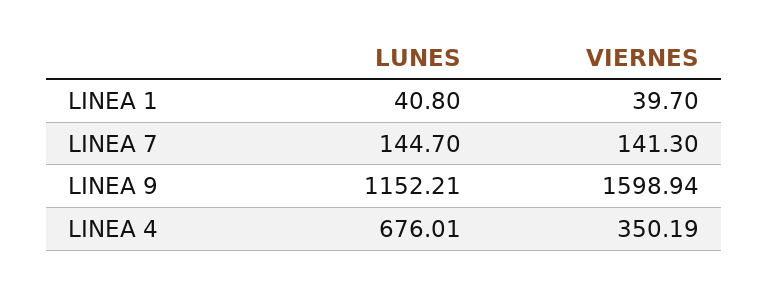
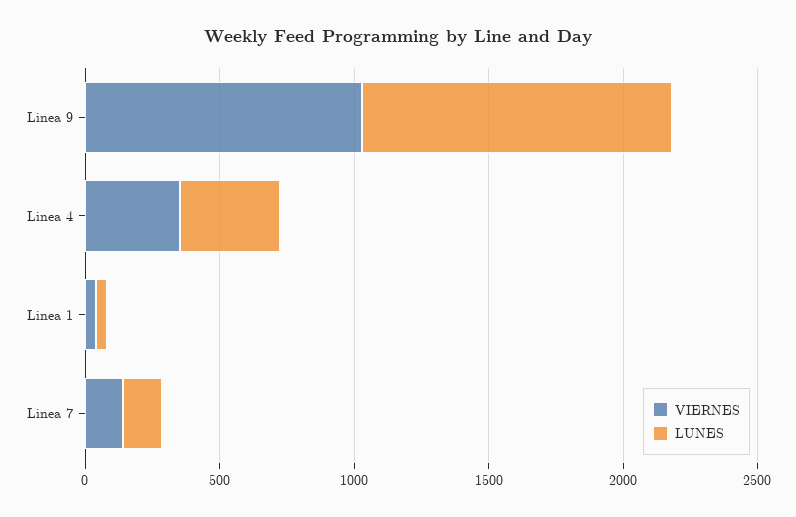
  {
    "LUNES": {
      "LINEA 1": 40.8,
      "LINEA 7": 144.7,
      "LINEA 9": 1152.21,
-     "LINEA 4": 676.01
+     "LINEA 4": 400
    },
    "VIERNES": {
      "LINEA 1": 39.7,
      "LINEA 7": 141.3,
-     "LINEA 9": 1598.94,
+     "LINEA 9": 1000,
      "LINEA 4": 350.19
    }
  }

